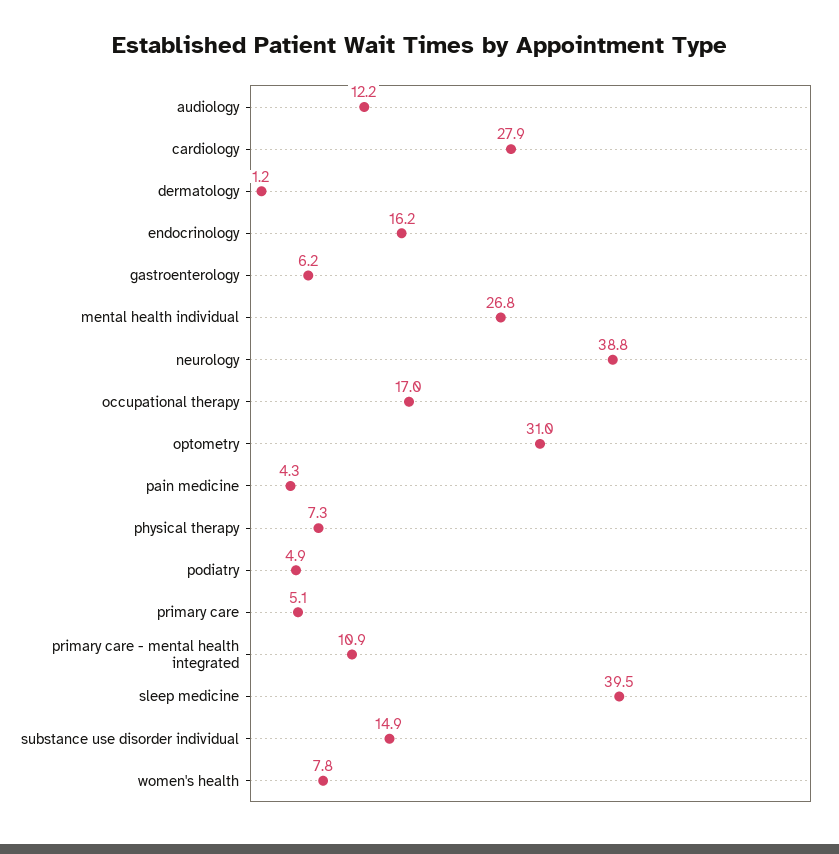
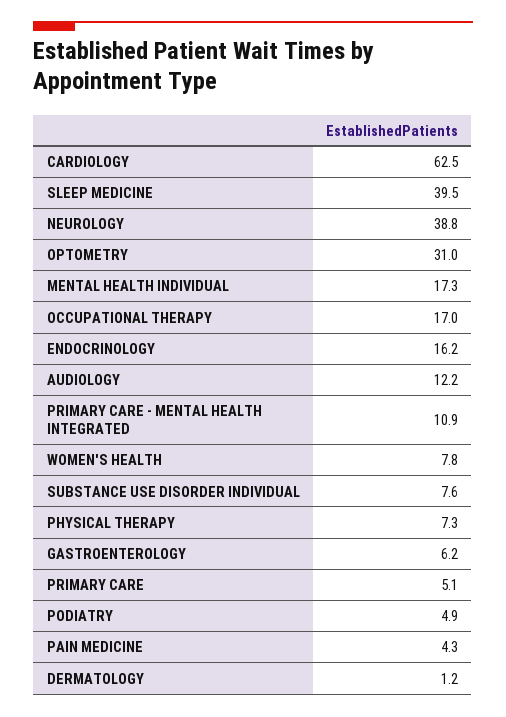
  {
    "audiology": 12.2,
-   "cardiology": 27.9,
+   "cardiology": 62.5,
    "dermatology": 1.2,
    "endocrinology": 16.2,
    "gastroenterology": 6.2,
-   "mental health individual": 26.8,
+   "mental health individual": 17.3,
    "neurology": 38.8,
    "occupational therapy": 17,
    "optometry": 31,
    "pain medicine": 4.3,
    "physical therapy": 7.3,
    "podiatry": 4.9,
    "primary care": 5.1,
    "primary care - mental health integrated": 10.9,
    "sleep medicine": 39.5,
-   "substance use disorder individual": 14.9,
+   "substance use disorder individual": 7.6,
    "women's health": 7.8
  }

